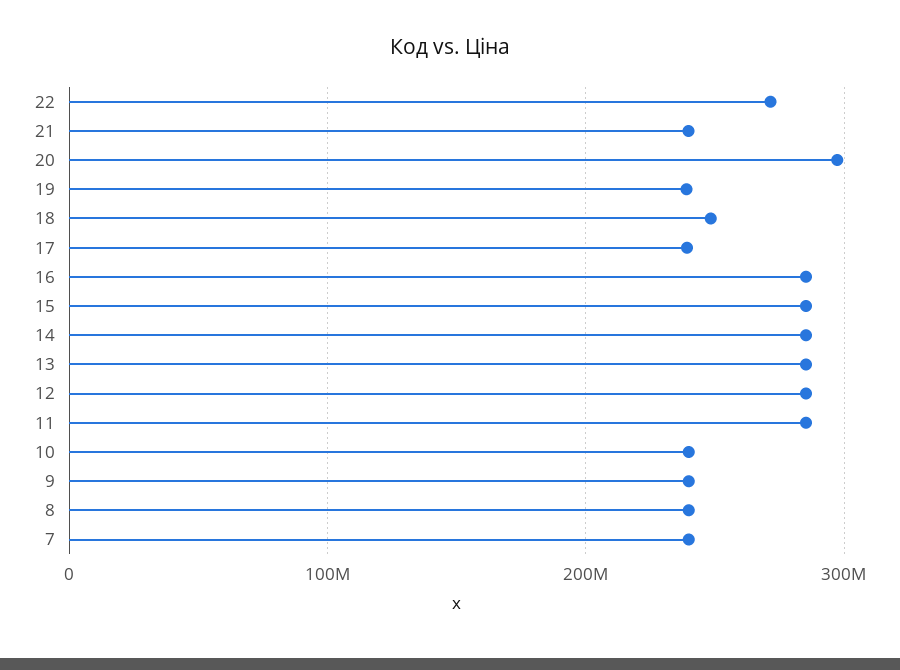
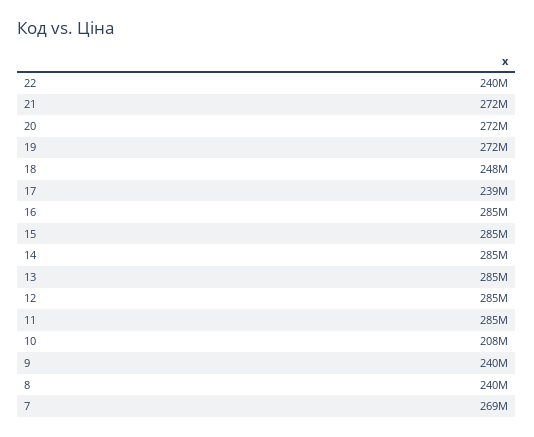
  {
-   "22": 270000000,
+   "22": 240000000,
-   "21": 240000000,
+   "21": 272000000,
-   "20": 300000000,
+   "20": 272000000,
-   "19": 240000000,
+   "19": 272000000,
    "18": 248000000,
    "17": 239000000,
    "16": 285000000,
    "15": 285000000,
    "14": 285000000,
    "13": 285000000,
    "12": 285000000,
    "11": 285000000,
-   "10": 240000000,
+   "10": 208000000,
    "9": 240000000,
    "8": 240000000,
-   "7": 240000000
+   "7": 269000000
  }

